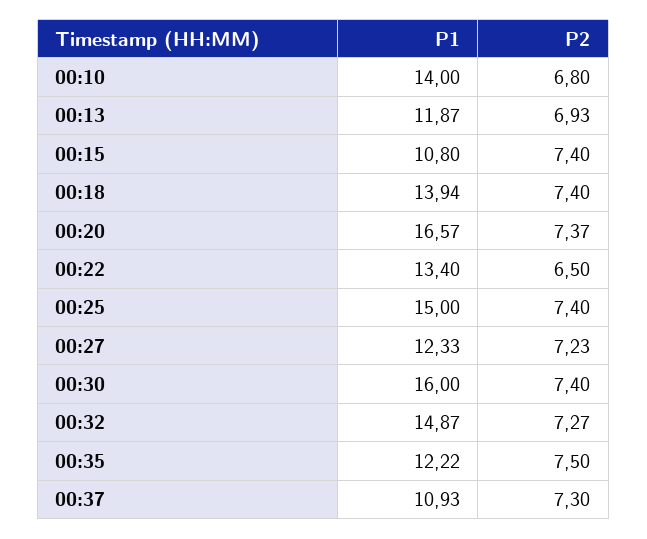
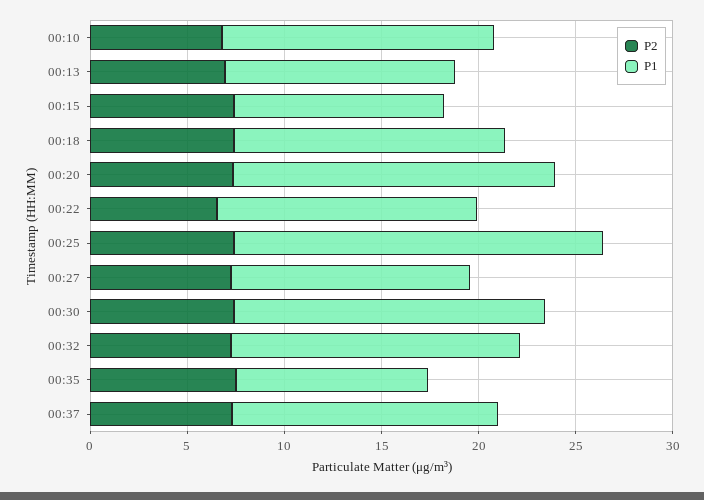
  {
    "P1": {
      "00:10": 14,
      "00:13": 11.87,
      "00:15": 10.8,
      "00:18": 13.94,
      "00:20": 16.57,
      "00:22": 13.4,
-     "00:25": 15,
+     "00:25": 19,
      "00:27": 12.33,
      "00:30": 16,
      "00:32": 14.87,
-     "00:35": 12.22,
+     "00:35": 10,
-     "00:37": 10.93
+     "00:37": 14
    },
    "P2": {
      "00:10": 6.8,
      "00:13": 6.93,
      "00:15": 7.4,
      "00:18": 7.4,
      "00:20": 7.37,
      "00:22": 6.5,
      "00:25": 7.4,
      "00:27": 7.23,
      "00:30": 7.4,
      "00:32": 7.27,
      "00:35": 7.5,
      "00:37": 7.3
    }
  }

